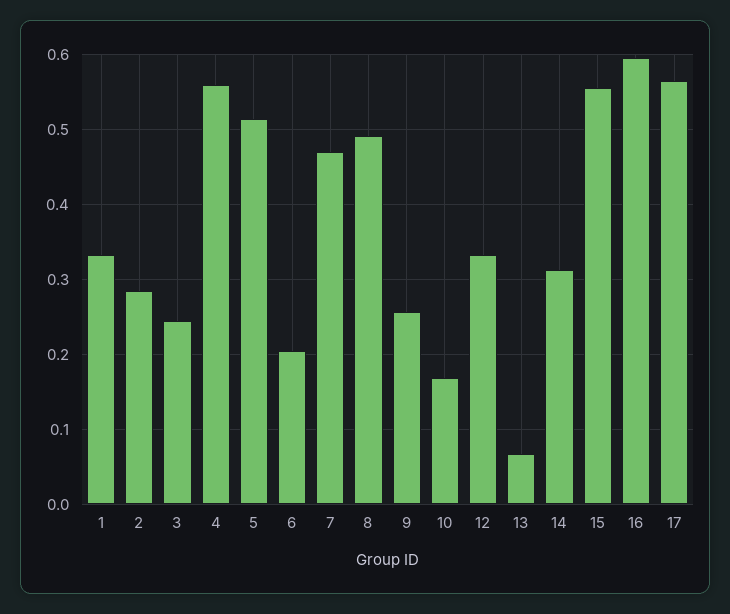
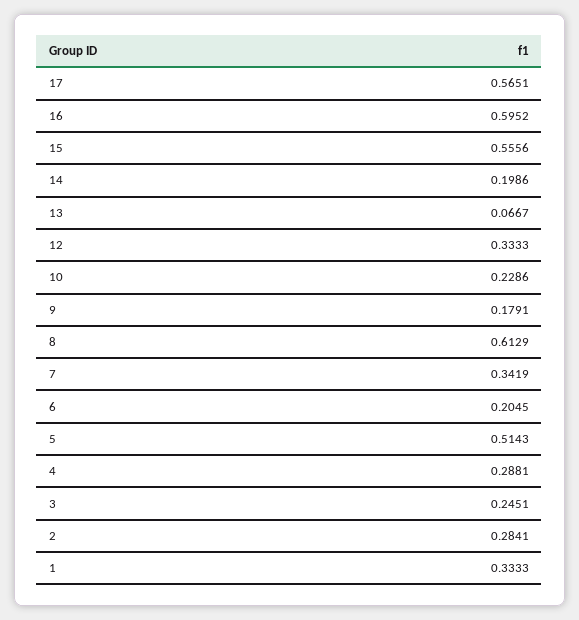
  {
    "1": 0.3333,
    "2": 0.2841,
    "3": 0.2451,
-   "4": 0.56,
+   "4": 0.2881,
    "5": 0.5143,
    "6": 0.2045,
-   "7": 0.47,
+   "7": 0.3419,
-   "8": 0.49,
+   "8": 0.6129,
-   "9": 0.26,
+   "9": 0.1791,
-   "10": 0.17,
+   "10": 0.2286,
    "12": 0.3333,
    "13": 0.0667,
-   "14": 0.31,
+   "14": 0.1986,
    "15": 0.5556,
    "16": 0.5952,
    "17": 0.5651
  }

